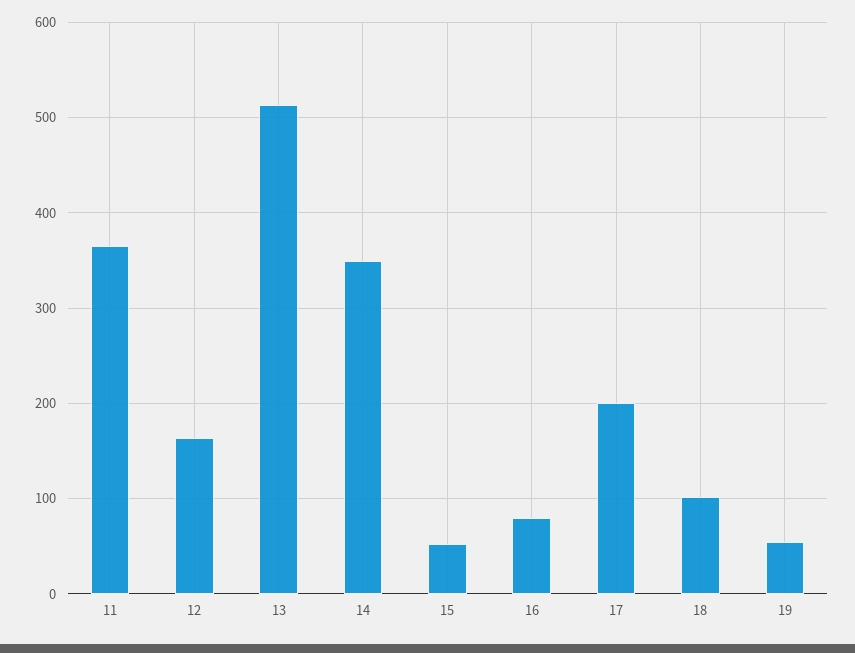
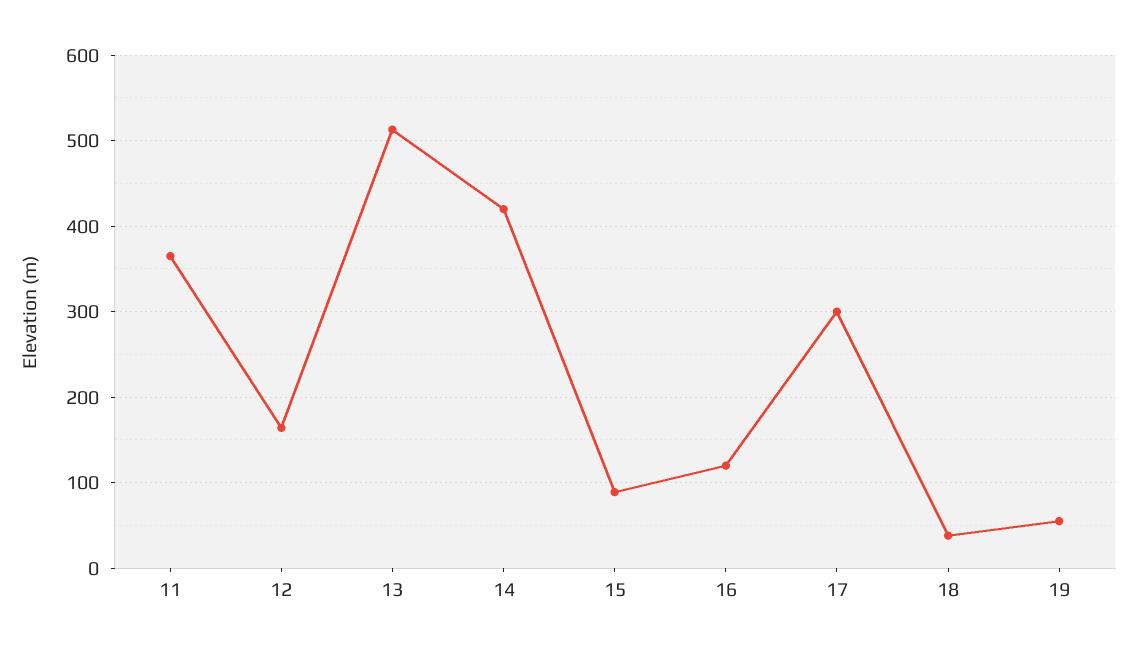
  {
    "11": 370,
    "12": 160,
    "13": 510,
-   "14": 350,
+   "14": 420,
-   "15": 50,
+   "15": 90,
-   "16": 80,
+   "16": 120,
-   "17": 200,
+   "17": 300,
-   "18": 100,
+   "18": 40,
    "19": 60
  }

